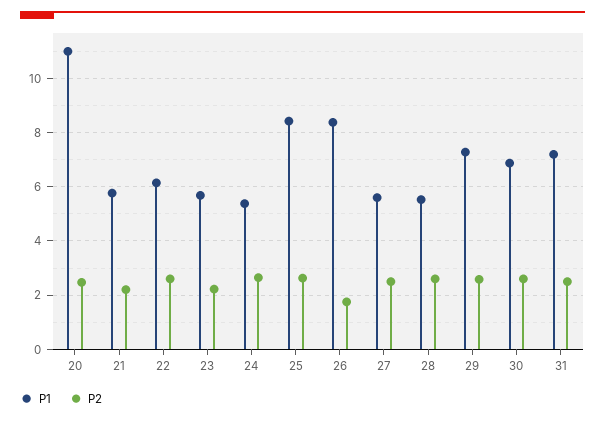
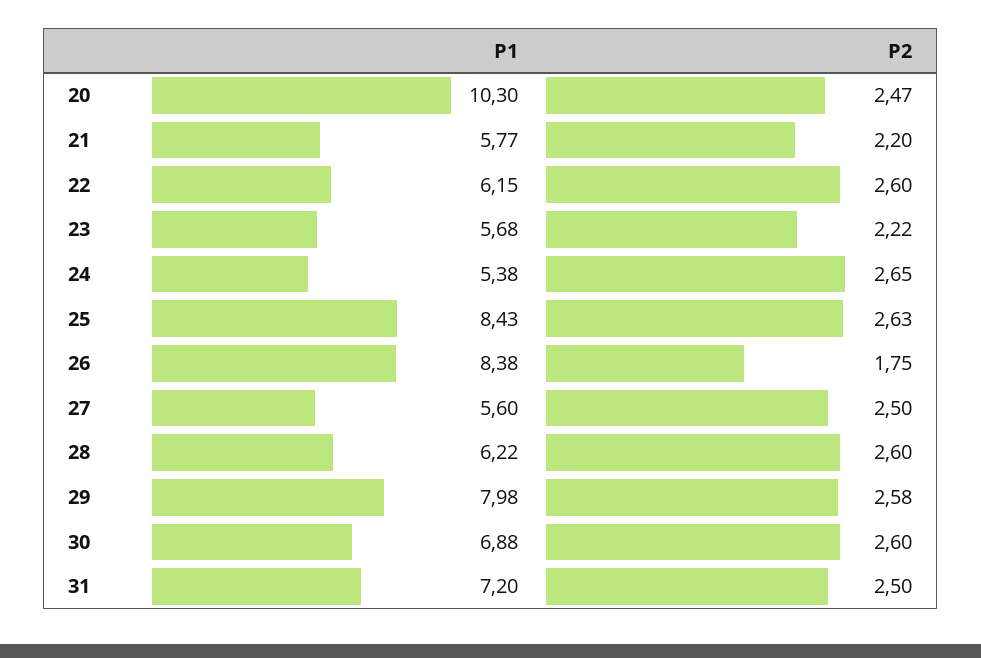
  {
    "P1": {
-     "20": 11,
+     "20": 10.3,
      "21": 5.77,
      "22": 6.15,
      "23": 5.68,
      "24": 5.38,
      "25": 8.43,
      "26": 8.38,
      "27": 5.6,
-     "28": 5.5,
+     "28": 6.22,
-     "29": 7.25,
+     "29": 7.98,
      "30": 6.88,
      "31": 7.2
    },
    "P2": {
      "20": 2.47,
      "21": 2.2,
      "22": 2.6,
      "23": 2.22,
      "24": 2.65,
      "25": 2.63,
      "26": 1.75,
      "27": 2.5,
      "28": 2.6,
      "29": 2.58,
      "30": 2.6,
      "31": 2.5
    }
  }

